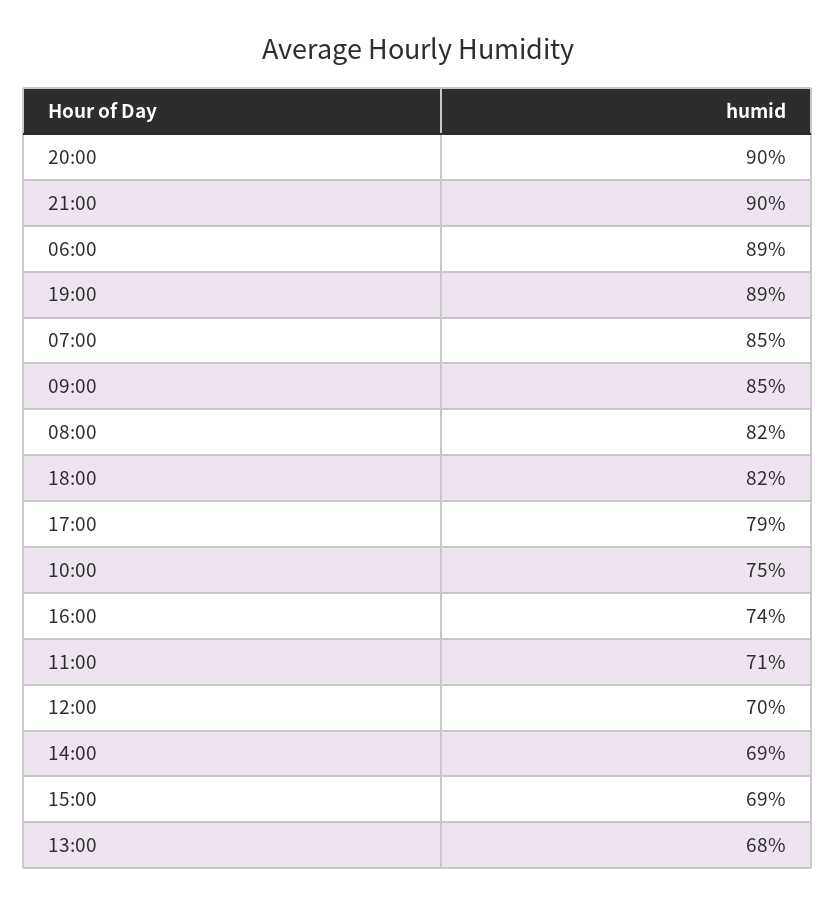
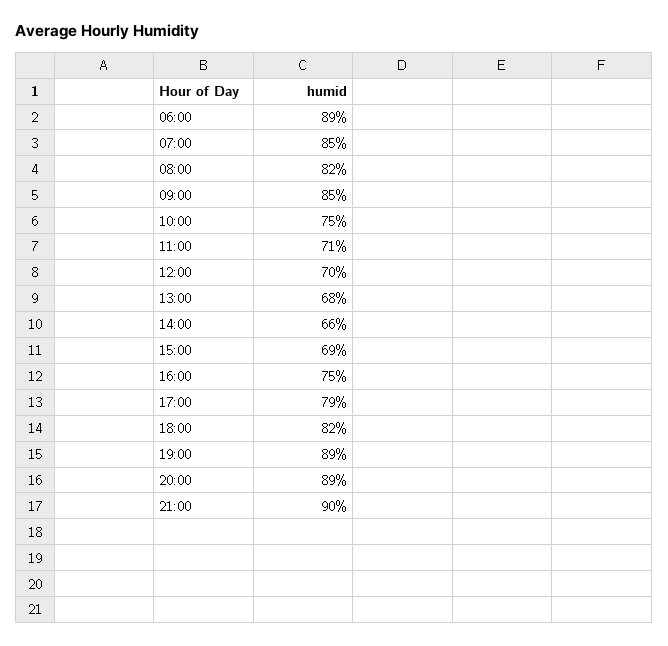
  {
-   "20:00": 90,
+   "20:00": 89,
    "21:00": 90,
    "06:00": 89,
    "19:00": 89,
    "07:00": 85,
    "09:00": 85,
    "08:00": 82,
    "18:00": 82,
    "17:00": 79,
    "10:00": 75,
-   "16:00": 74,
+   "16:00": 75,
    "11:00": 71,
    "12:00": 70,
-   "14:00": 69,
+   "14:00": 66,
    "15:00": 69,
    "13:00": 68
  }

